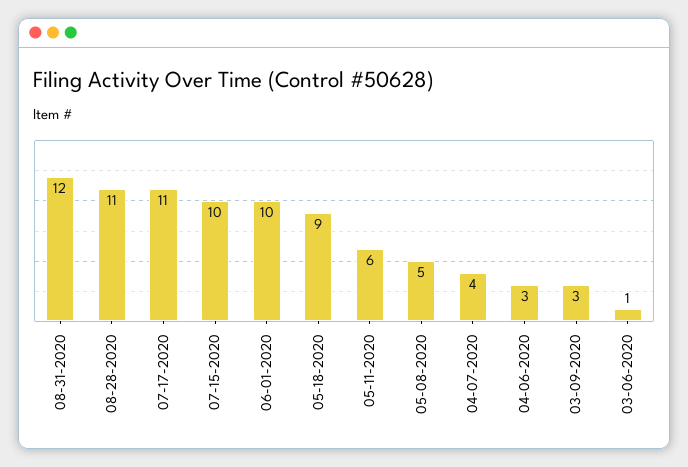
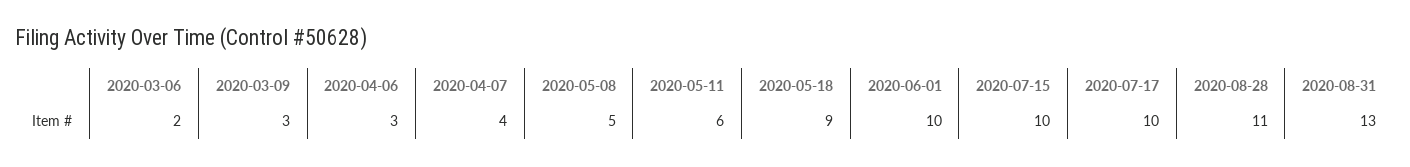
  {
-   "08-31-2020": 12,
+   "08-31-2020": 13,
    "08-28-2020": 11,
-   "07-17-2020": 11,
+   "07-17-2020": 10,
    "07-15-2020": 10,
    "06-01-2020": 10,
    "05-18-2020": 9,
    "05-11-2020": 6,
    "05-08-2020": 5,
    "04-07-2020": 4,
    "04-06-2020": 3,
    "03-09-2020": 3,
-   "03-06-2020": 1
+   "03-06-2020": 2
  }

